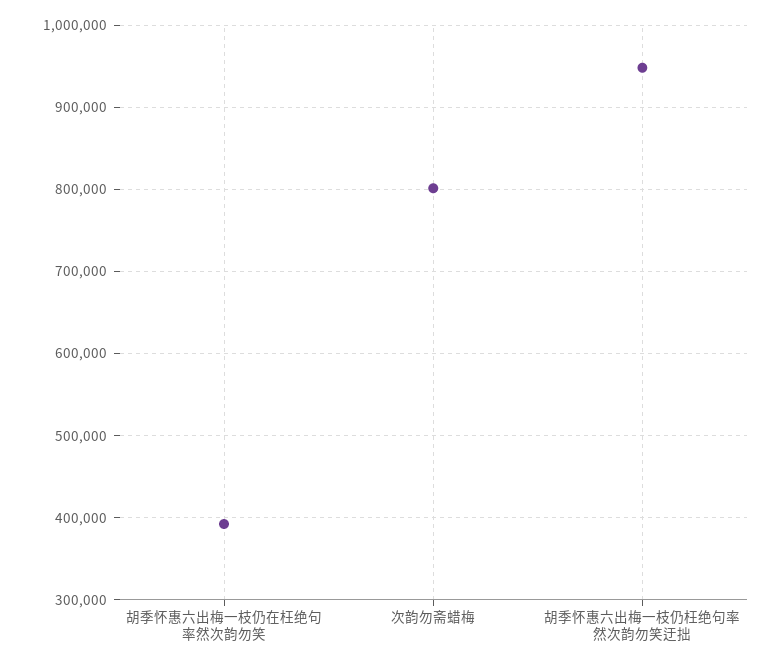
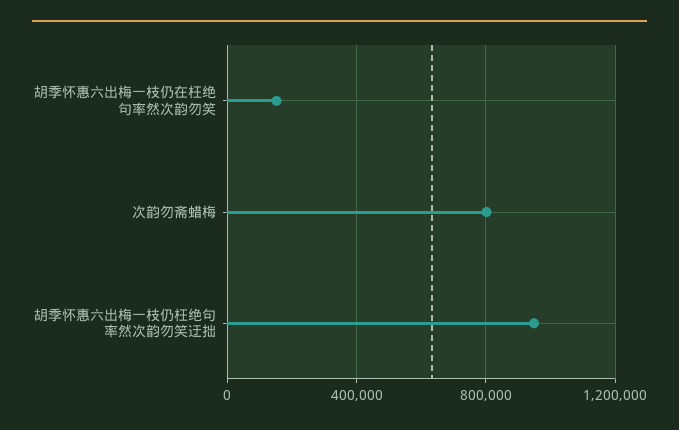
  {
-   "胡季怀惠六出梅一枝仍在枉绝句率然次韵勿笑": 390000,
+   "胡季怀惠六出梅一枝仍在枉绝句率然次韵勿笑": 150000,
    "次韵勿斋蜡梅": 800000,
    "胡季怀惠六出梅一枝仍枉绝句率然次韵勿笑迂拙": 950000
  }

